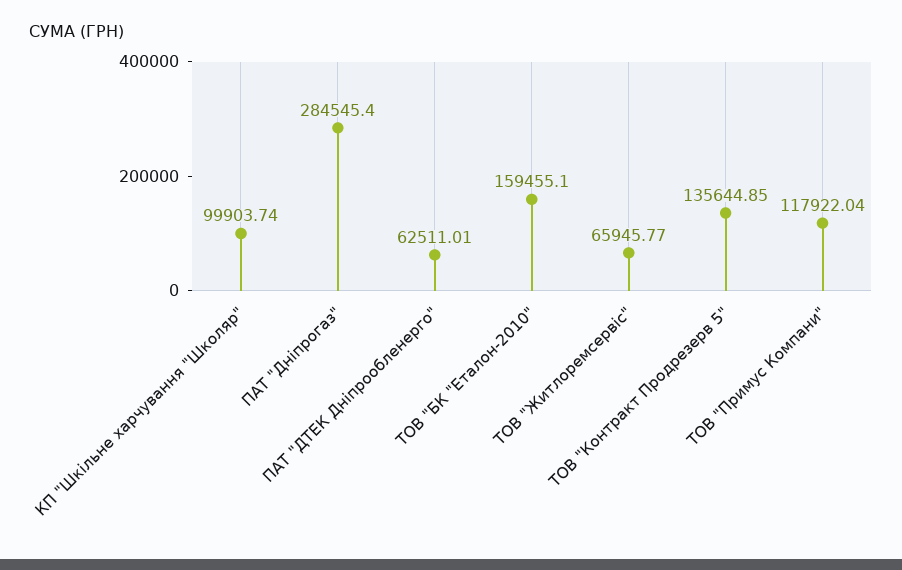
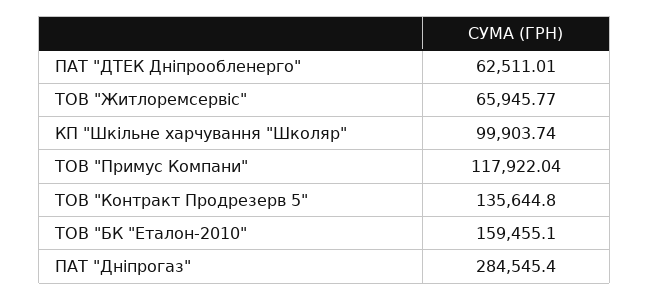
  {
    "КП \"Шкільне харчування \"Школяр\"": 99903.74,
    "ПАТ \"Дніпрогаз\"": 284545.4,
    "ПАТ \"ДТЕК Дніпрообленерго\"": 62511.01,
    "ТОВ \"БК \"Еталон-2010\"": 159455.1,
    "ТОВ \"Житлоремсервіс\"": 65945.77,
-   "ТОВ \"Контракт Продрезерв 5\"": 135644.85,
+   "ТОВ \"Контракт Продрезерв 5\"": 135644.8,
    "ТОВ \"Примус Компани\"": 117922.04
  }

